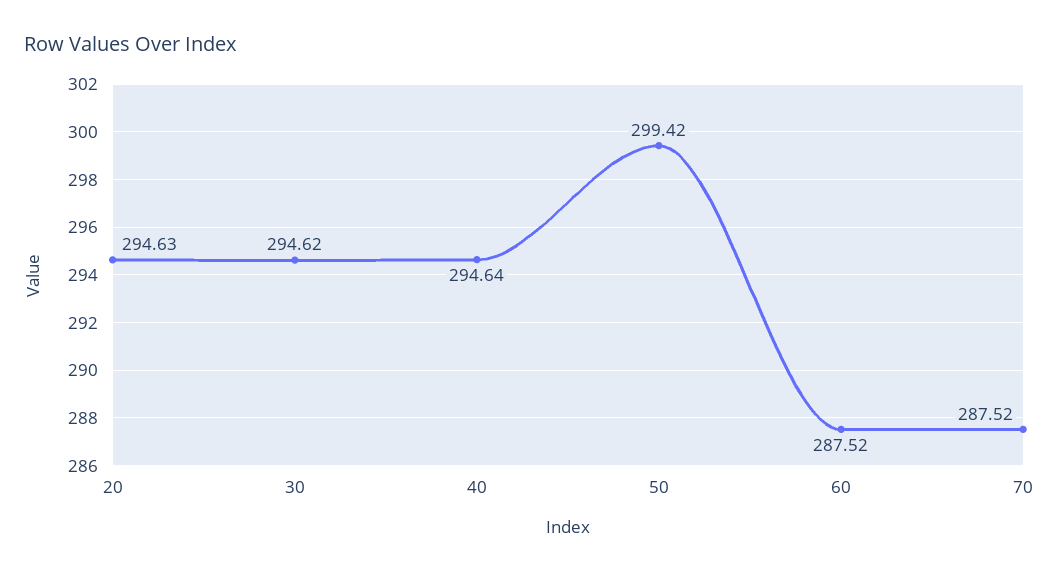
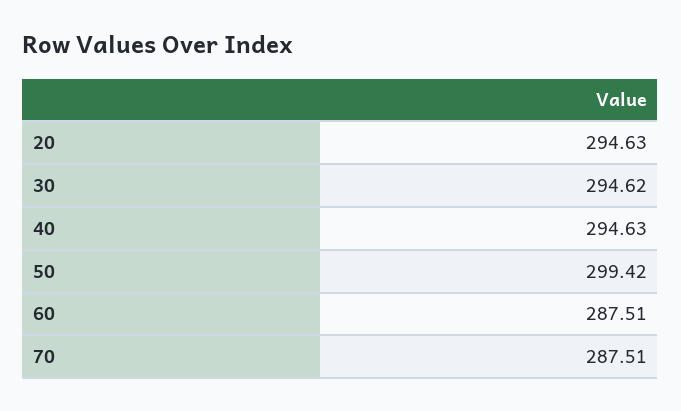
  {
    "20": 294.63,
    "30": 294.62,
-   "40": 294.64,
+   "40": 294.63,
    "50": 299.42,
-   "60": 287.52,
+   "60": 287.51,
-   "70": 287.52
+   "70": 287.51
  }

